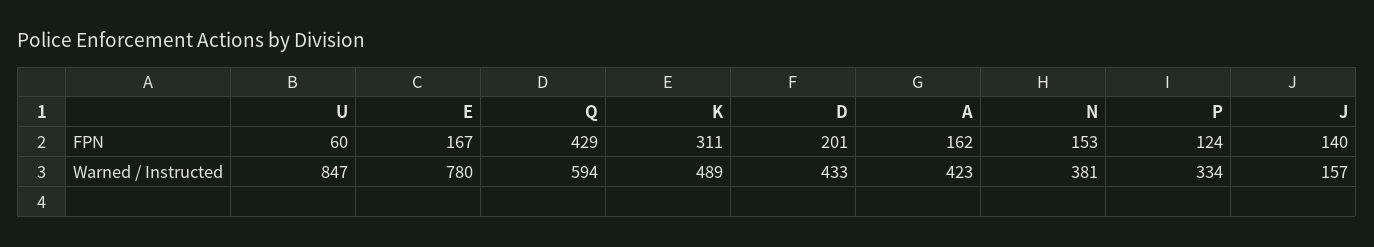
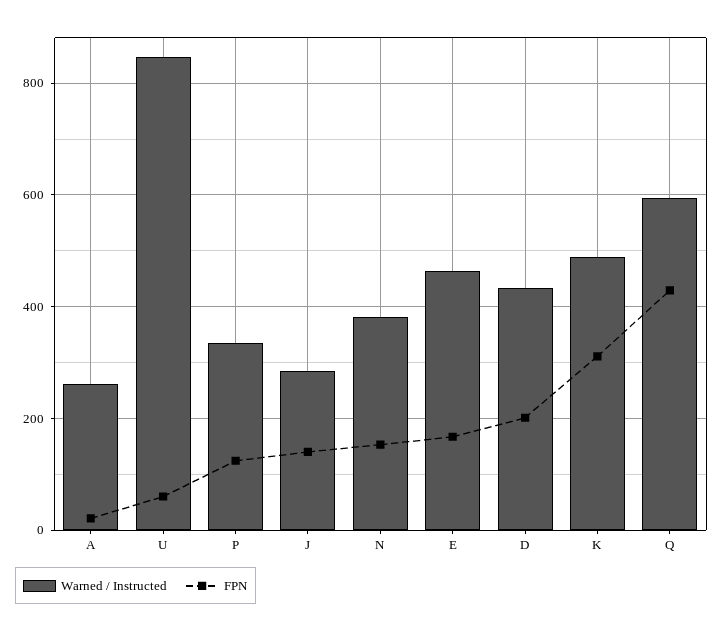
  {
    "FPN": {
      "U": 60,
      "E": 167,
      "Q": 429,
      "K": 311,
      "D": 201,
-     "A": 162,
+     "A": 20,
      "N": 153,
      "P": 124,
      "J": 140
    },
    "Warned / Instructed": {
      "U": 847,
-     "E": 780,
+     "E": 460,
      "Q": 594,
      "K": 489,
      "D": 433,
-     "A": 423,
+     "A": 260,
      "N": 381,
      "P": 334,
-     "J": 157
+     "J": 280
    }
  }

